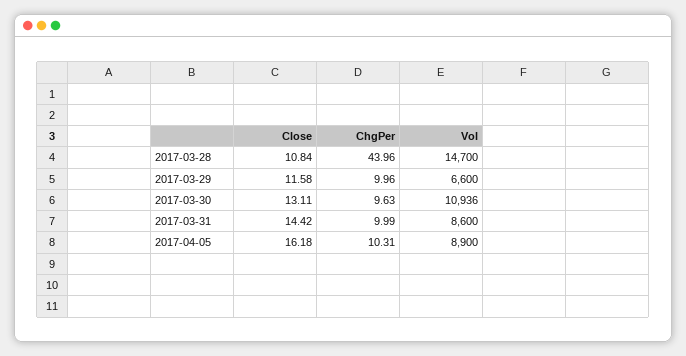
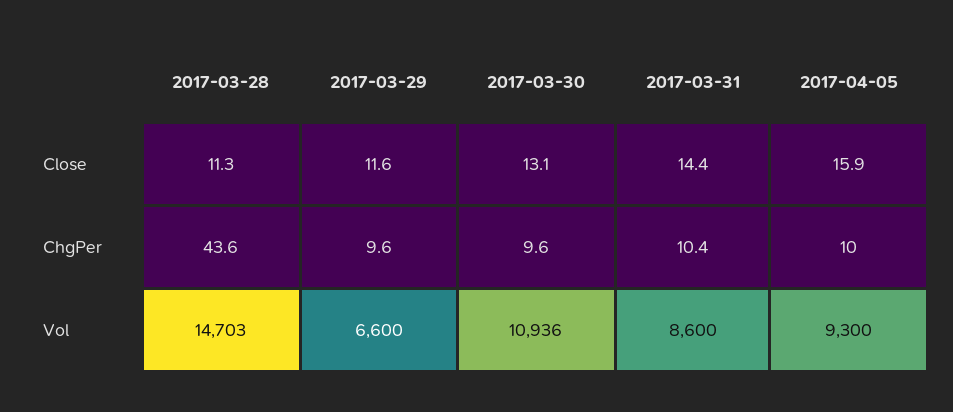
  {
    "Close": {
-     "2017-03-28": 10.84,
+     "2017-03-28": 11.3,
      "2017-03-29": 11.58,
      "2017-03-30": 13.11,
      "2017-03-31": 14.42,
-     "2017-04-05": 16.18
+     "2017-04-05": 15.9
    },
    "ChgPer": {
-     "2017-03-28": 43.96,
+     "2017-03-28": 43.6,
-     "2017-03-29": 9.96,
+     "2017-03-29": 9.6,
      "2017-03-30": 9.63,
-     "2017-03-31": 9.99,
+     "2017-03-31": 10.4,
-     "2017-04-05": 10.31
+     "2017-04-05": 10
    },
    "Vol": {
-     "2017-03-28": 14700,
+     "2017-03-28": 14703,
      "2017-03-29": 6600,
      "2017-03-30": 10936,
      "2017-03-31": 8600,
-     "2017-04-05": 8900
+     "2017-04-05": 9300
    }
  }

